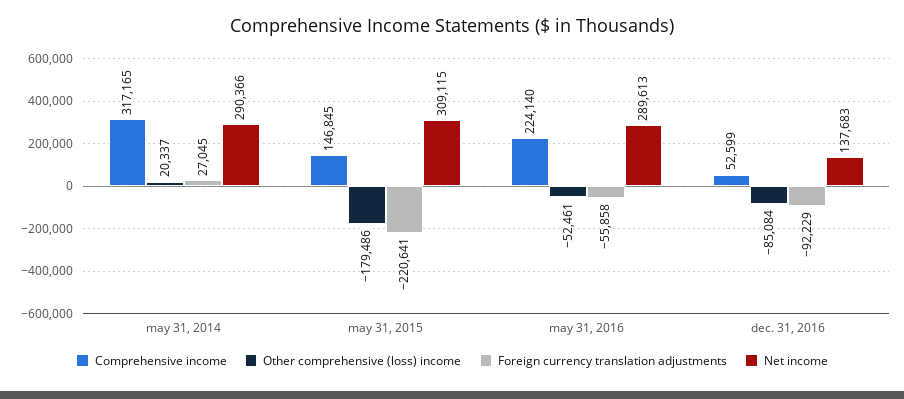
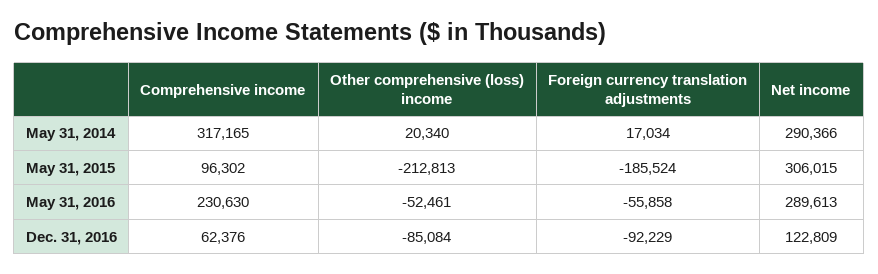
  {
    "Comprehensive income": {
      "may 31, 2014": 317165,
-     "may 31, 2015": 146845,
+     "may 31, 2015": 96302,
-     "may 31, 2016": 224140,
+     "may 31, 2016": 230630,
-     "dec. 31, 2016": 52599
+     "dec. 31, 2016": 62376
    },
    "Other comprehensive (loss) income": {
-     "may 31, 2014": 20337,
+     "may 31, 2014": 20340,
-     "may 31, 2015": -179486,
+     "may 31, 2015": -212813,
      "may 31, 2016": -52461,
      "dec. 31, 2016": -85084
    },
    "Foreign currency translation adjustments": {
-     "may 31, 2014": 27045,
+     "may 31, 2014": 17034,
-     "may 31, 2015": -220641,
+     "may 31, 2015": -185524,
      "may 31, 2016": -55858,
      "dec. 31, 2016": -92229
    },
    "Net income": {
      "may 31, 2014": 290366,
-     "may 31, 2015": 309115,
+     "may 31, 2015": 306015,
      "may 31, 2016": 289613,
-     "dec. 31, 2016": 137683
+     "dec. 31, 2016": 122809
    }
  }

